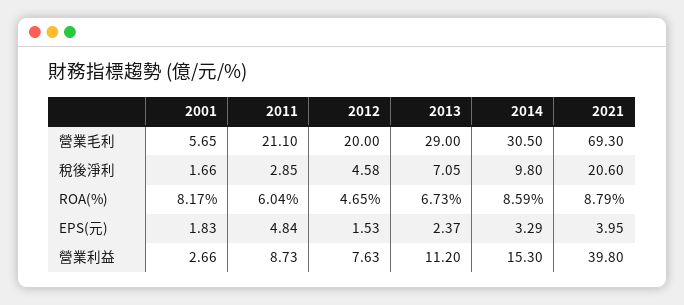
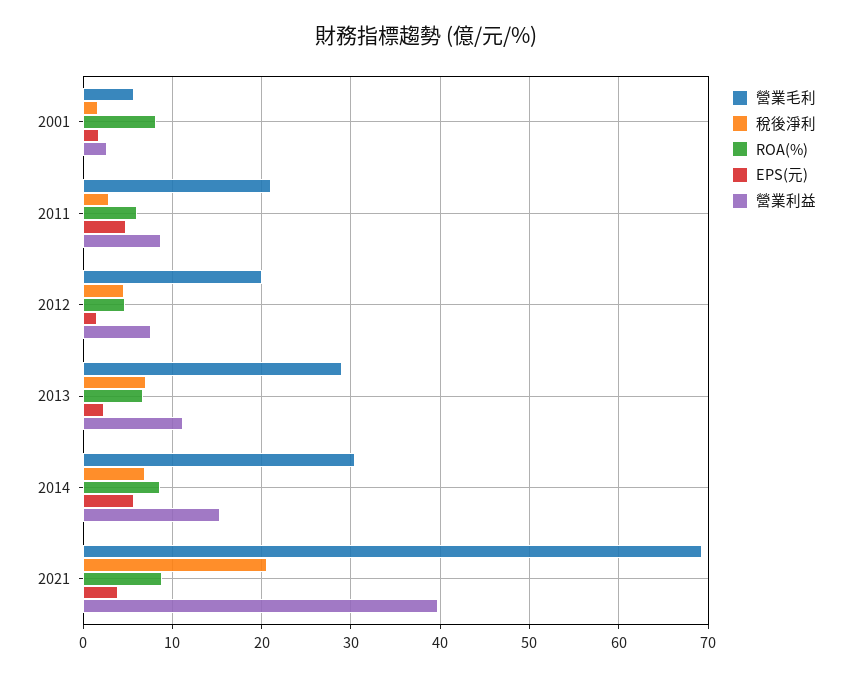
  {
    "營業毛利": {
      "2001": 5.65,
      "2011": 21.1,
      "2012": 20,
      "2013": 29,
      "2014": 30.5,
      "2021": 69.3
    },
    "稅後淨利": {
      "2001": 1.66,
      "2011": 2.85,
      "2012": 4.58,
      "2013": 7.05,
-     "2014": 9.8,
+     "2014": 7,
      "2021": 20.6
    },
    "ROA(%)": {
      "2001": 8.17,
      "2011": 6.04,
      "2012": 4.65,
      "2013": 6.73,
      "2014": 8.59,
      "2021": 8.79
    },
    "EPS(元)": {
      "2001": 1.83,
      "2011": 4.84,
      "2012": 1.53,
      "2013": 2.37,
-     "2014": 3.29,
+     "2014": 6,
      "2021": 3.95
    },
    "營業利益": {
      "2001": 2.66,
      "2011": 8.73,
      "2012": 7.63,
      "2013": 11.2,
      "2014": 15.3,
      "2021": 39.8
    }
  }

